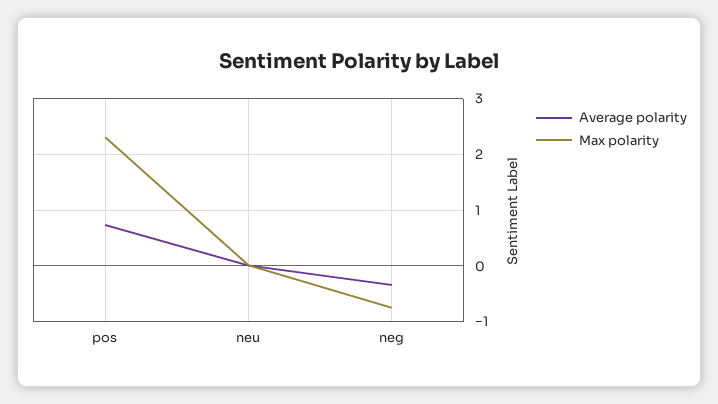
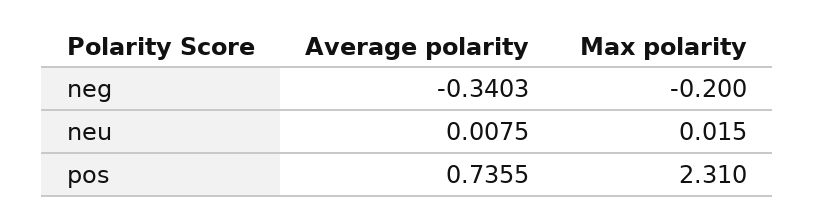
  {
    "Average polarity": {
      "pos": 0.7355,
      "neu": 0.0075,
      "neg": -0.3403
    },
    "Max polarity": {
      "pos": 2.31,
      "neu": 0.015,
-     "neg": -0.8
+     "neg": -0.2
    }
  }

